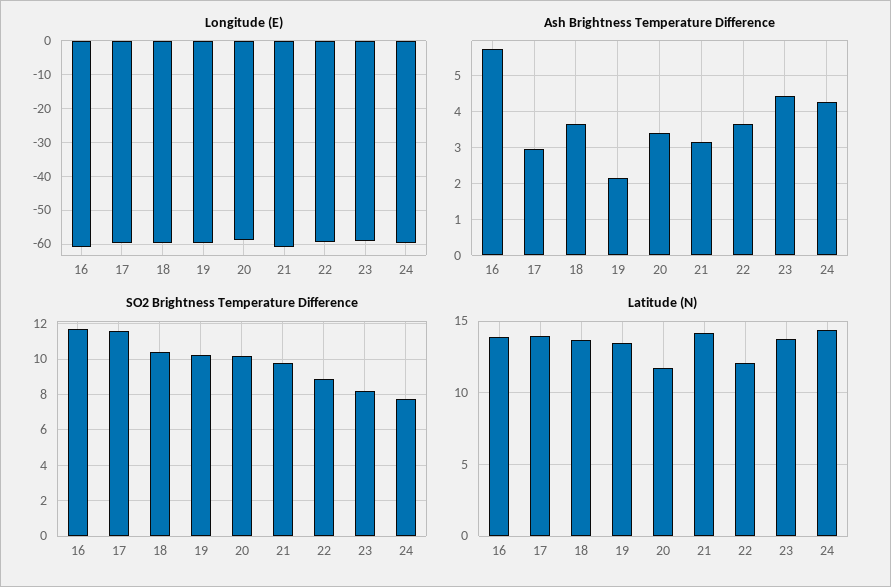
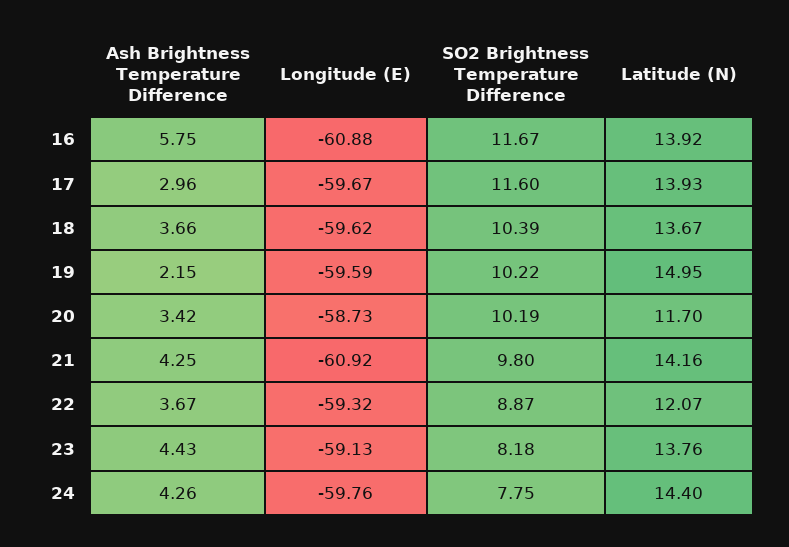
  {
    "Longitude (E)": {
      "16": -60.88,
      "17": -59.67,
      "18": -59.62,
      "19": -59.59,
      "20": -58.73,
      "21": -60.92,
      "22": -59.32,
      "23": -59.13,
      "24": -59.76
    },
    "Ash Brightness Temperature Difference": {
      "16": 5.75,
      "17": 2.96,
      "18": 3.66,
      "19": 2.15,
      "20": 3.42,
-     "21": 3.2,
+     "21": 4.25,
      "22": 3.67,
      "23": 4.43,
      "24": 4.26
    },
    "SO2 Brightness Temperature Difference": {
      "16": 11.67,
      "17": 11.6,
      "18": 10.39,
      "19": 10.22,
      "20": 10.19,
      "21": 9.8,
      "22": 8.87,
      "23": 8.18,
      "24": 7.75
    },
    "Latitude (N)": {
      "16": 13.92,
      "17": 13.93,
      "18": 13.67,
-     "19": 13.5,
+     "19": 14.95,
      "20": 11.7,
      "21": 14.16,
      "22": 12.07,
      "23": 13.76,
      "24": 14.4
    }
  }

